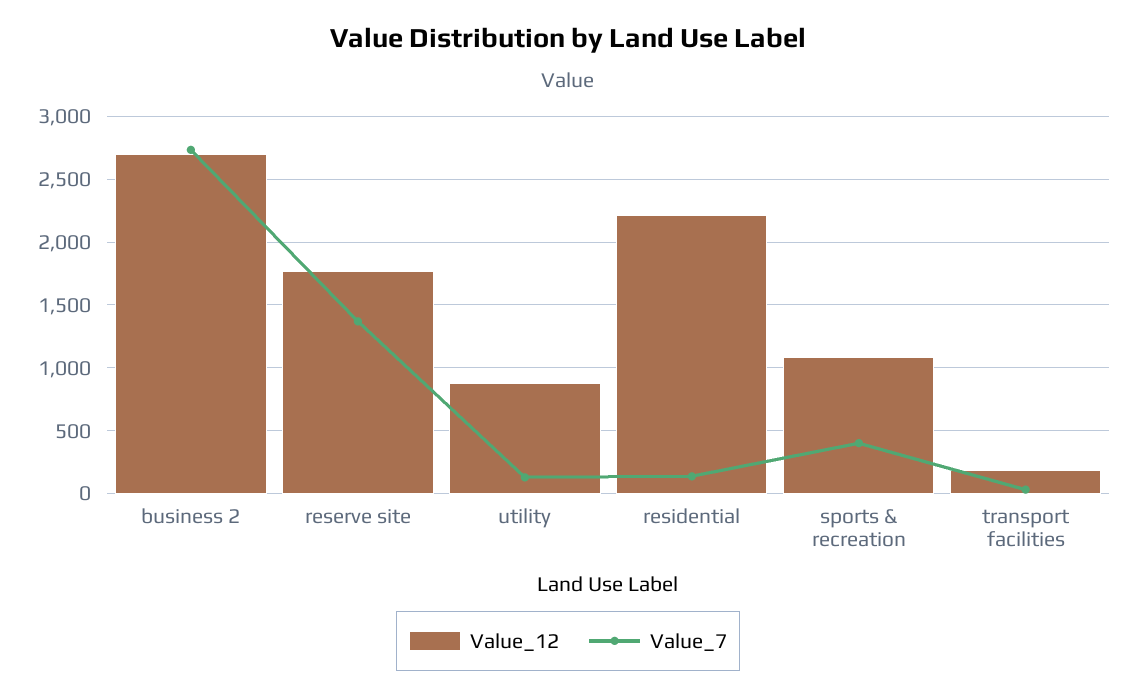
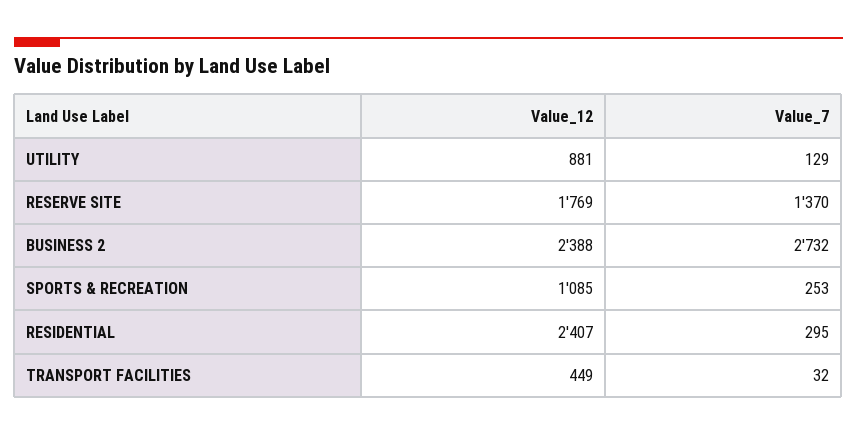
  {
    "Value_12": {
-     "business 2": 2700,
+     "business 2": 2388,
      "reserve site": 1769,
      "utility": 881,
-     "residential": 2200,
+     "residential": 2407,
      "sports & recreation": 1085,
-     "transport facilities": 200
+     "transport facilities": 449
    },
    "Value_7": {
      "business 2": 2732,
      "reserve site": 1370,
      "utility": 129,
-     "residential": 150,
+     "residential": 295,
-     "sports & recreation": 400,
+     "sports & recreation": 253,
      "transport facilities": 32
    }
  }

